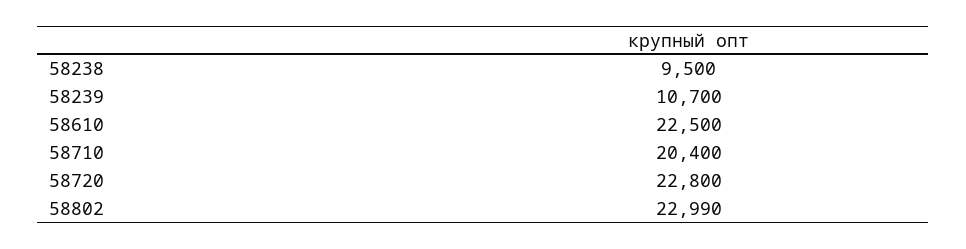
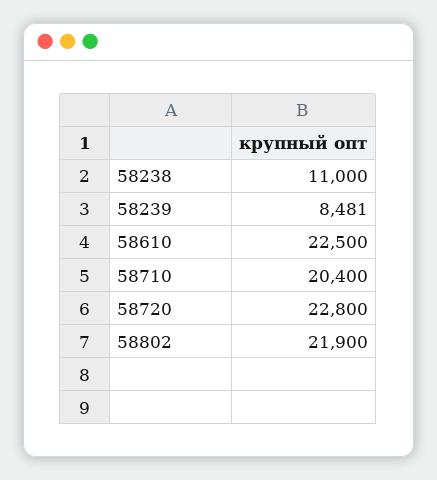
  {
-   "58238": 9500,
+   "58238": 11000,
-   "58239": 10700,
+   "58239": 8481,
    "58610": 22500,
    "58710": 20400,
    "58720": 22800,
-   "58802": 22990
+   "58802": 21900
  }

